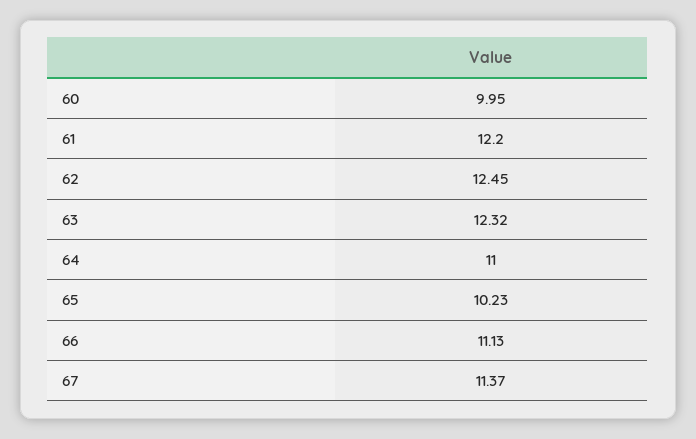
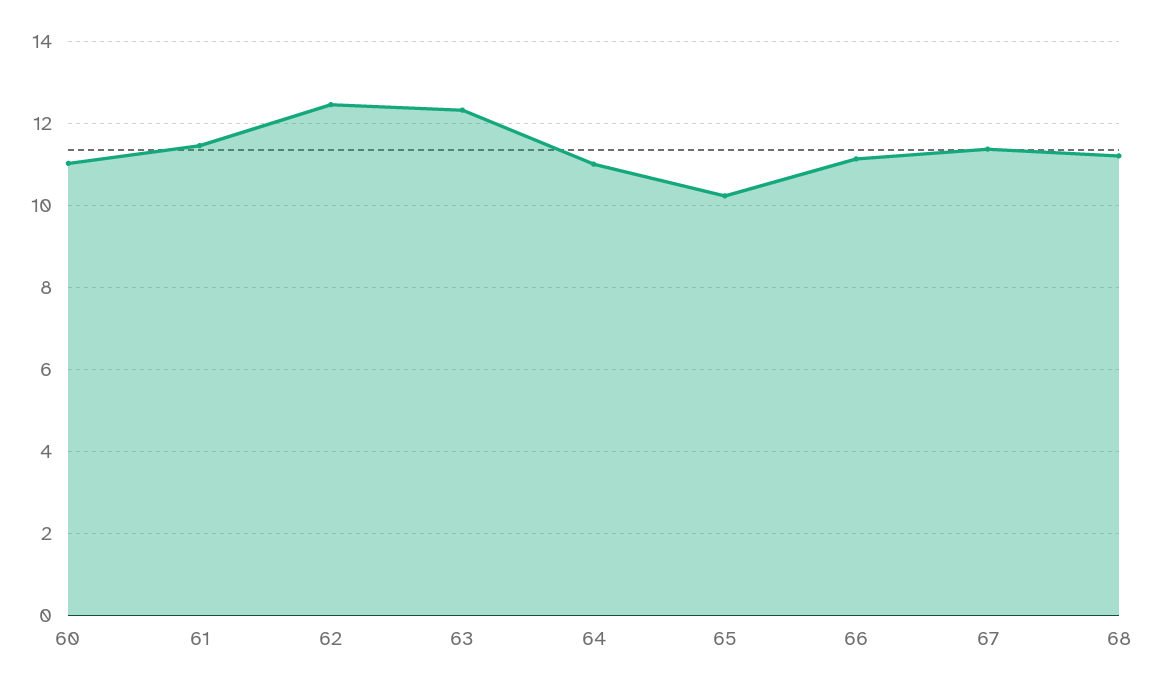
  {
-   "60": 9.95,
+   "60": 11,
-   "61": 12.2,
+   "61": 11.4,
    "62": 12.45,
    "63": 12.32,
    "64": 11,
    "65": 10.23,
    "66": 11.13,
-   "67": 11.37
+   "67": 11.37,
+   "68": 11.2
  }

